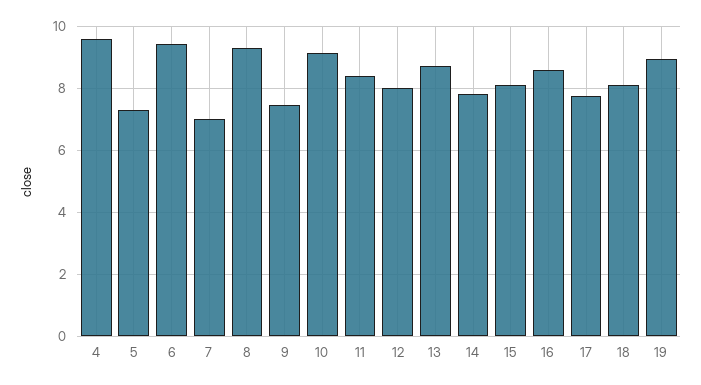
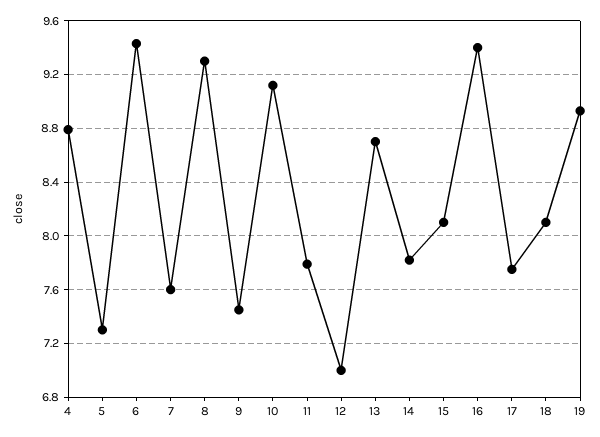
  {
-   "4": 9.6,
+   "4": 8.8,
    "5": 7.3,
    "6": 9.45,
-   "7": 7,
+   "7": 7.6,
    "8": 9.3,
    "9": 7.45,
    "10": 9.1,
-   "11": 8.4,
+   "11": 7.8,
-   "12": 8,
+   "12": 7,
    "13": 8.7,
    "14": 7.8,
    "15": 8.1,
-   "16": 8.6,
+   "16": 9.4,
    "17": 7.75,
    "18": 8.1,
    "19": 8.95
  }

